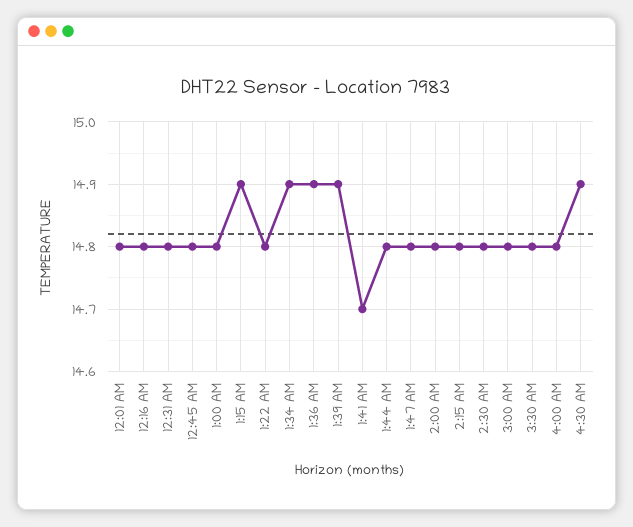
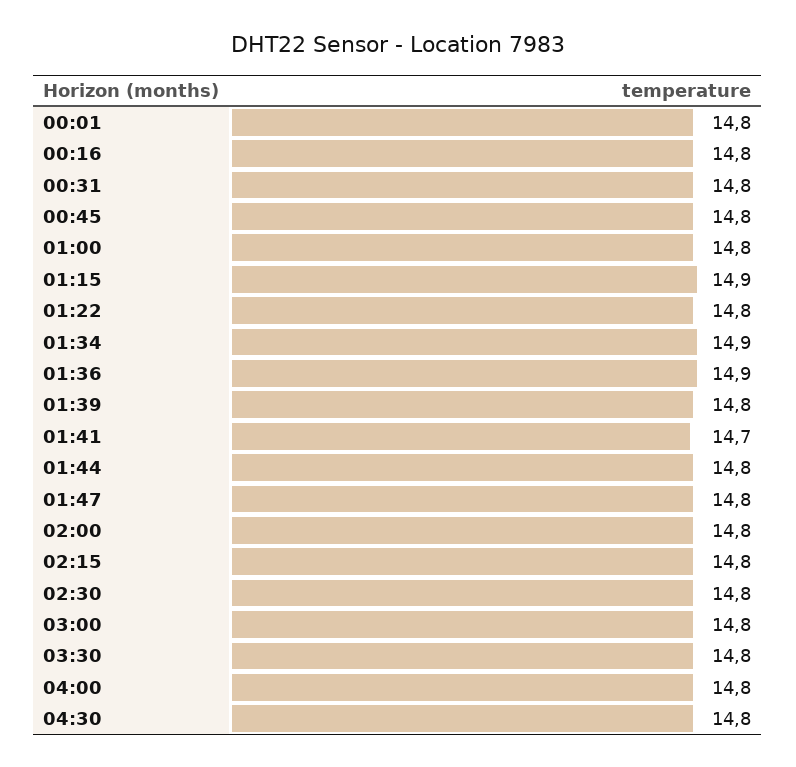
  {
    "12:01 AM": 14.8,
    "12:16 AM": 14.8,
    "12:31 AM": 14.8,
    "12:45 AM": 14.8,
    "1:00 AM": 14.8,
    "1:15 AM": 14.9,
    "1:22 AM": 14.8,
    "1:34 AM": 14.9,
    "1:36 AM": 14.9,
-   "1:39 AM": 14.9,
+   "1:39 AM": 14.8,
    "1:41 AM": 14.7,
    "1:44 AM": 14.8,
    "1:47 AM": 14.8,
    "2:00 AM": 14.8,
    "2:15 AM": 14.8,
    "2:30 AM": 14.8,
    "3:00 AM": 14.8,
    "3:30 AM": 14.8,
    "4:00 AM": 14.8,
-   "4:30 AM": 14.9
+   "4:30 AM": 14.8
  }

